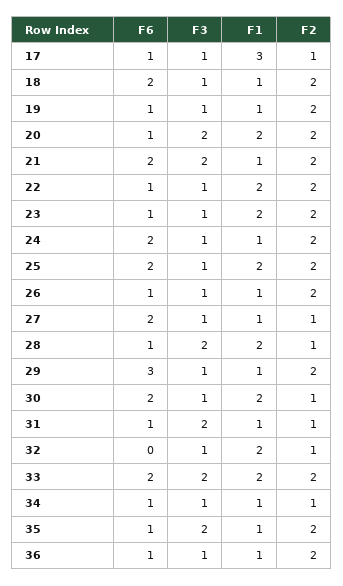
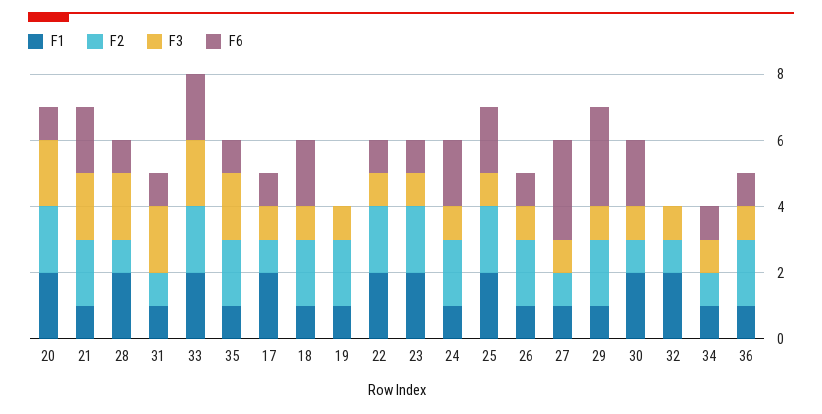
  {
    "F6": {
      "17": 1,
      "18": 2,
-     "19": 1,
+     "19": 0,
      "20": 1,
      "21": 2,
      "22": 1,
      "23": 1,
      "24": 2,
      "25": 2,
      "26": 1,
-     "27": 2,
+     "27": 3,
      "28": 1,
      "29": 3,
      "30": 2,
      "31": 1,
      "32": 0,
      "33": 2,
      "34": 1,
      "35": 1,
      "36": 1
    },
    "F3": {
      "17": 1,
      "18": 1,
      "19": 1,
      "20": 2,
      "21": 2,
      "22": 1,
      "23": 1,
      "24": 1,
      "25": 1,
      "26": 1,
      "27": 1,
      "28": 2,
      "29": 1,
      "30": 1,
      "31": 2,
      "32": 1,
      "33": 2,
      "34": 1,
      "35": 2,
      "36": 1
    },
    "F1": {
-     "17": 3,
+     "17": 2,
      "18": 1,
      "19": 1,
      "20": 2,
      "21": 1,
      "22": 2,
      "23": 2,
      "24": 1,
      "25": 2,
      "26": 1,
      "27": 1,
      "28": 2,
      "29": 1,
      "30": 2,
      "31": 1,
      "32": 2,
      "33": 2,
      "34": 1,
      "35": 1,
      "36": 1
    },
    "F2": {
      "17": 1,
      "18": 2,
      "19": 2,
      "20": 2,
      "21": 2,
      "22": 2,
      "23": 2,
      "24": 2,
      "25": 2,
      "26": 2,
      "27": 1,
      "28": 1,
      "29": 2,
      "30": 1,
      "31": 1,
      "32": 1,
      "33": 2,
      "34": 1,
      "35": 2,
      "36": 2
    }
  }

